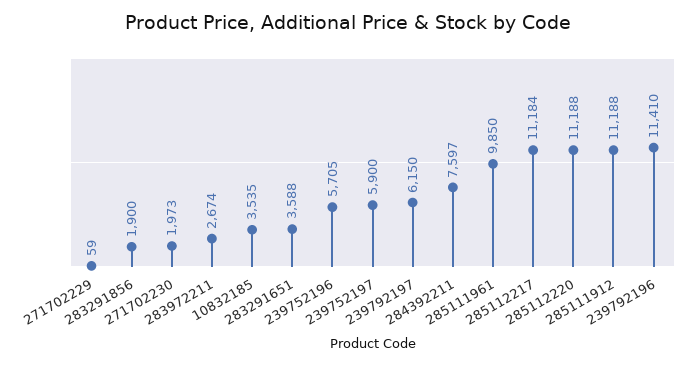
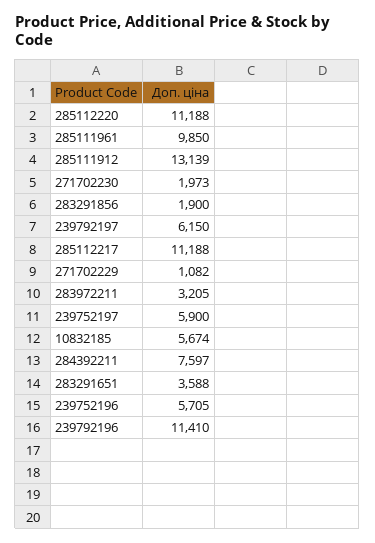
  {
-   "271702229": 59,
+   "271702229": 1082,
    "283291856": 1900,
    "271702230": 1973,
-   "283972211": 2674,
+   "283972211": 3205,
-   "10832185": 3535,
+   "10832185": 5674,
    "283291651": 3588,
    "239752196": 5705,
    "239752197": 5900,
    "239792197": 6150,
    "284392211": 7597,
    "285111961": 9850,
-   "285112217": 11184,
+   "285112217": 11188,
    "285112220": 11188,
-   "285111912": 11188,
+   "285111912": 13139,
    "239792196": 11410
  }

